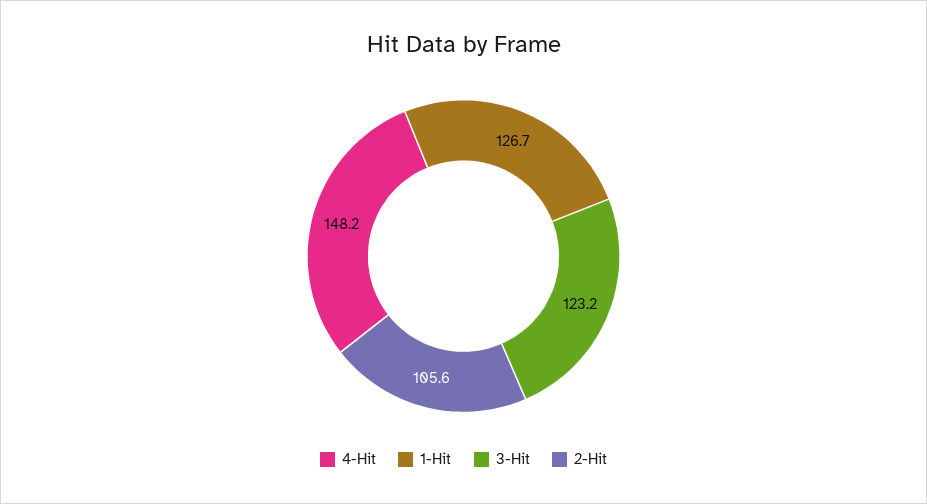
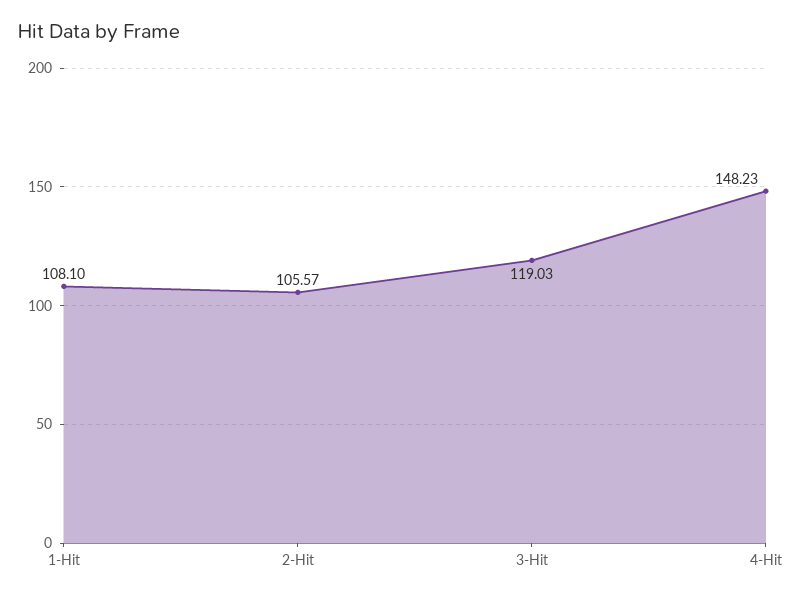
  {
    "4-Hit": 148.23,
-   "1-Hit": 126.7,
+   "1-Hit": 108.1,
-   "3-Hit": 123.2,
+   "3-Hit": 119.03,
    "2-Hit": 105.57
  }

